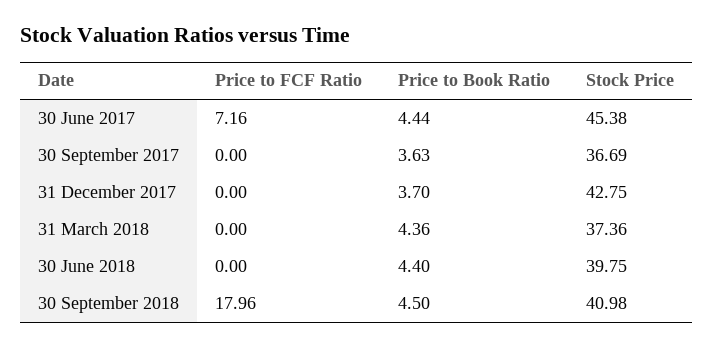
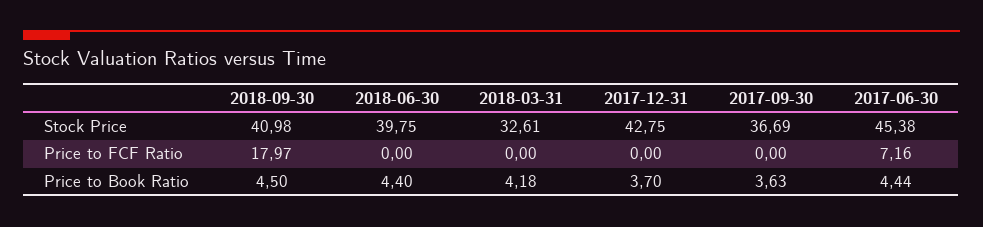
  {
    "Price to FCF Ratio": {
      "30 June 2017": 7.16,
      "30 September 2017": 0,
      "31 December 2017": 0,
      "31 March 2018": 0,
      "30 June 2018": 0,
-     "30 September 2018": 17.96
+     "30 September 2018": 17.97
    },
    "Price to Book Ratio": {
      "30 June 2017": 4.44,
      "30 September 2017": 3.63,
      "31 December 2017": 3.7,
-     "31 March 2018": 4.36,
+     "31 March 2018": 4.18,
      "30 June 2018": 4.4,
      "30 September 2018": 4.5
    },
    "Stock Price": {
      "30 June 2017": 45.38,
      "30 September 2017": 36.69,
      "31 December 2017": 42.75,
-     "31 March 2018": 37.36,
+     "31 March 2018": 32.61,
      "30 June 2018": 39.75,
      "30 September 2018": 40.98
    }
  }

